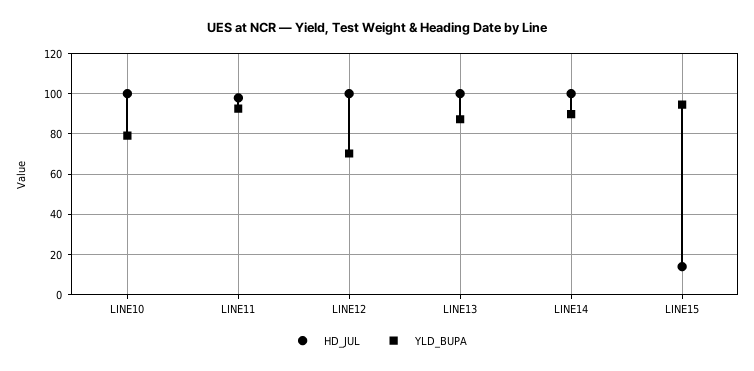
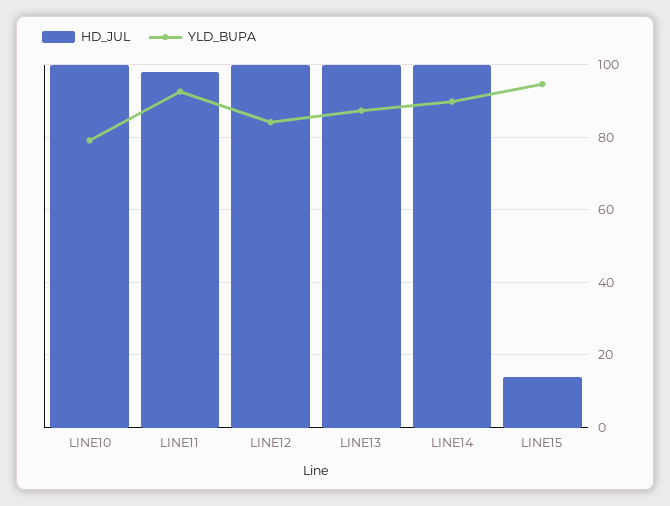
  {
    "HD_JUL": {
      "LINE10": 100,
      "LINE11": 98,
      "LINE12": 100,
      "LINE13": 100,
      "LINE14": 100,
      "LINE15": 14
    },
    "YLD_BUPA": {
      "LINE10": 80,
      "LINE11": 92,
-     "LINE12": 70,
+     "LINE12": 84,
      "LINE13": 88,
      "LINE14": 90,
      "LINE15": 94
    }
  }

